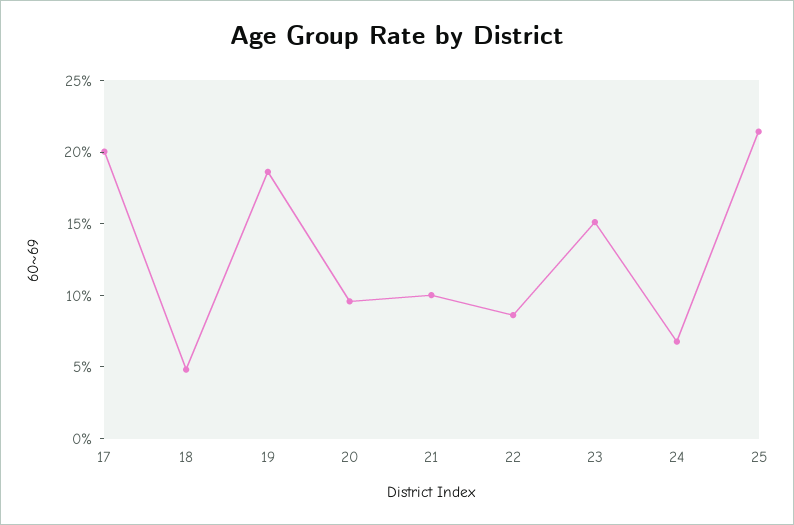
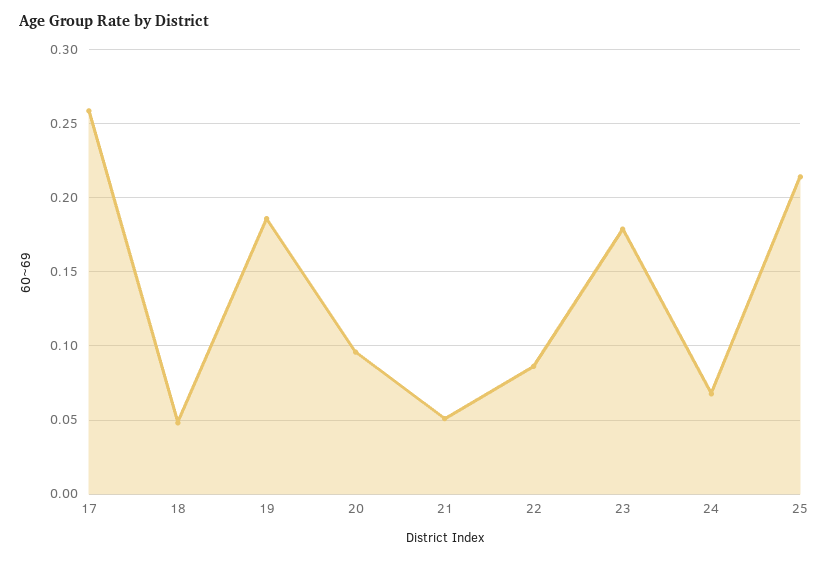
  {
-   "17": 0.2,
+   "17": 0.26,
    "18": 0.05,
    "19": 0.185,
    "20": 0.095,
-   "21": 0.1,
+   "21": 0.05,
    "22": 0.085,
-   "23": 0.15,
+   "23": 0.18,
    "24": 0.07,
    "25": 0.215
  }

